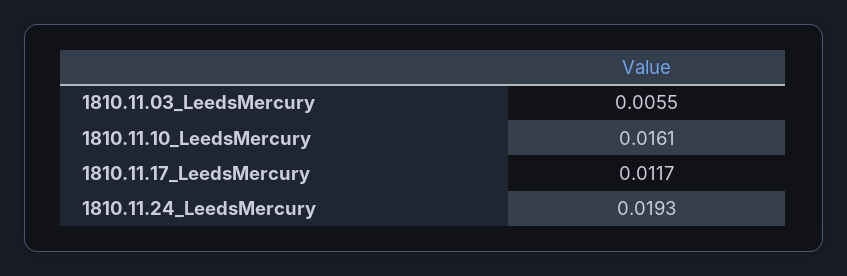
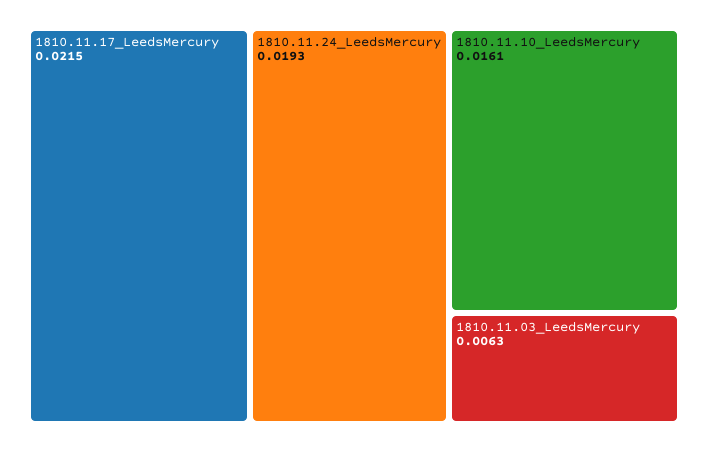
  {
-   "1810.11.03_LeedsMercury": 0.0055,
+   "1810.11.03_LeedsMercury": 0.0063,
    "1810.11.10_LeedsMercury": 0.0161,
-   "1810.11.17_LeedsMercury": 0.0117,
+   "1810.11.17_LeedsMercury": 0.0215,
    "1810.11.24_LeedsMercury": 0.0193
  }

